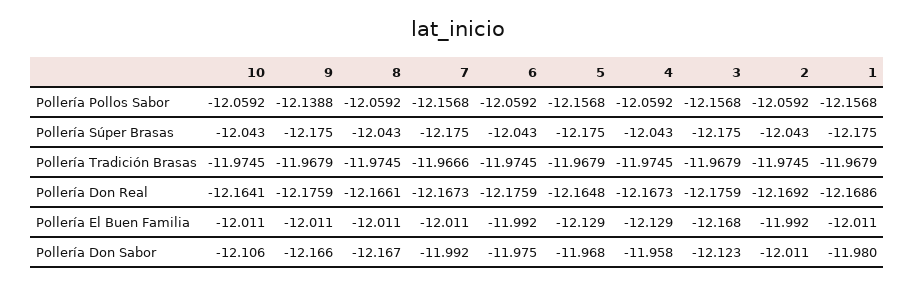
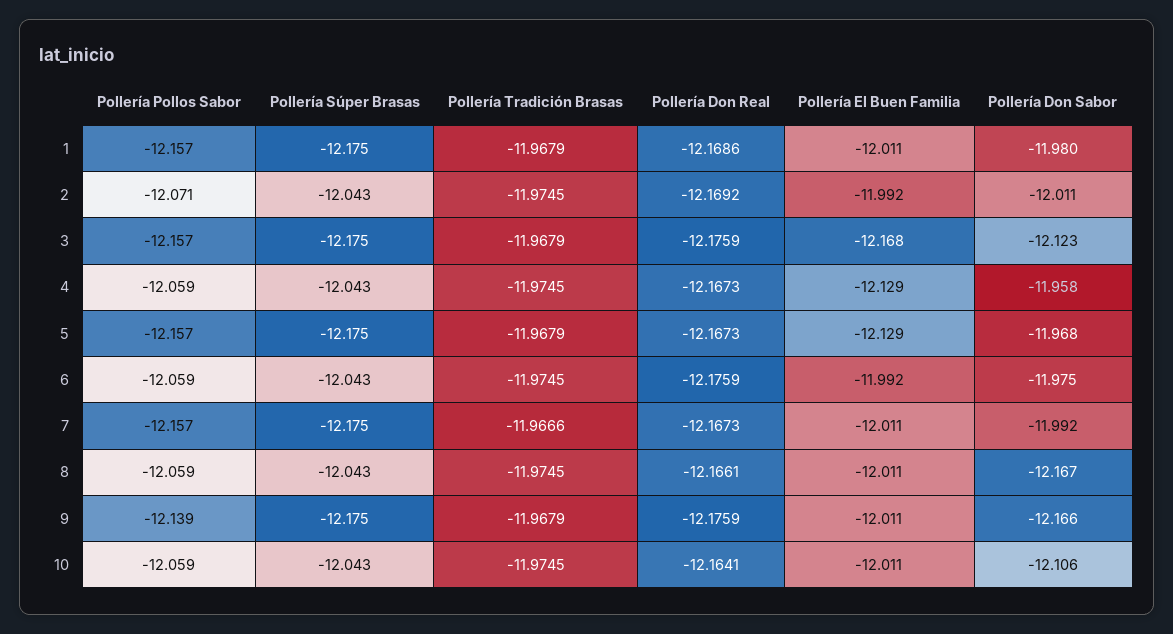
  {
    "10": {
      "Pollería Pollos Sabor": -12.0592,
      "Pollería Súper Brasas": -12.043,
      "Pollería Tradición Brasas": -11.9745,
      "Pollería Don Real": -12.1641,
      "Pollería El Buen Familia": -12.011,
      "Pollería Don Sabor": -12.106
    },
    "9": {
      "Pollería Pollos Sabor": -12.1388,
      "Pollería Súper Brasas": -12.175,
      "Pollería Tradición Brasas": -11.9679,
      "Pollería Don Real": -12.1759,
      "Pollería El Buen Familia": -12.011,
      "Pollería Don Sabor": -12.166
    },
    "8": {
      "Pollería Pollos Sabor": -12.0592,
      "Pollería Súper Brasas": -12.043,
      "Pollería Tradición Brasas": -11.9745,
      "Pollería Don Real": -12.1661,
      "Pollería El Buen Familia": -12.011,
      "Pollería Don Sabor": -12.167
    },
    "7": {
      "Pollería Pollos Sabor": -12.1568,
      "Pollería Súper Brasas": -12.175,
      "Pollería Tradición Brasas": -11.9666,
      "Pollería Don Real": -12.1673,
      "Pollería El Buen Familia": -12.011,
      "Pollería Don Sabor": -11.992
    },
    "6": {
      "Pollería Pollos Sabor": -12.0592,
      "Pollería Súper Brasas": -12.043,
      "Pollería Tradición Brasas": -11.9745,
      "Pollería Don Real": -12.1759,
      "Pollería El Buen Familia": -11.992,
      "Pollería Don Sabor": -11.975
    },
    "5": {
      "Pollería Pollos Sabor": -12.1568,
      "Pollería Súper Brasas": -12.175,
      "Pollería Tradición Brasas": -11.9679,
-     "Pollería Don Real": -12.1648,
+     "Pollería Don Real": -12.1673,
      "Pollería El Buen Familia": -12.129,
      "Pollería Don Sabor": -11.968
    },
    "4": {
      "Pollería Pollos Sabor": -12.0592,
      "Pollería Súper Brasas": -12.043,
      "Pollería Tradición Brasas": -11.9745,
      "Pollería Don Real": -12.1673,
      "Pollería El Buen Familia": -12.129,
      "Pollería Don Sabor": -11.958
    },
    "3": {
      "Pollería Pollos Sabor": -12.1568,
      "Pollería Súper Brasas": -12.175,
      "Pollería Tradición Brasas": -11.9679,
      "Pollería Don Real": -12.1759,
      "Pollería El Buen Familia": -12.168,
      "Pollería Don Sabor": -12.123
    },
    "2": {
-     "Pollería Pollos Sabor": -12.0592,
+     "Pollería Pollos Sabor": -12.071,
      "Pollería Súper Brasas": -12.043,
      "Pollería Tradición Brasas": -11.9745,
      "Pollería Don Real": -12.1692,
      "Pollería El Buen Familia": -11.992,
      "Pollería Don Sabor": -12.011
    },
    "1": {
      "Pollería Pollos Sabor": -12.1568,
      "Pollería Súper Brasas": -12.175,
      "Pollería Tradición Brasas": -11.9679,
      "Pollería Don Real": -12.1686,
      "Pollería El Buen Familia": -12.011,
      "Pollería Don Sabor": -11.98
    }
  }

